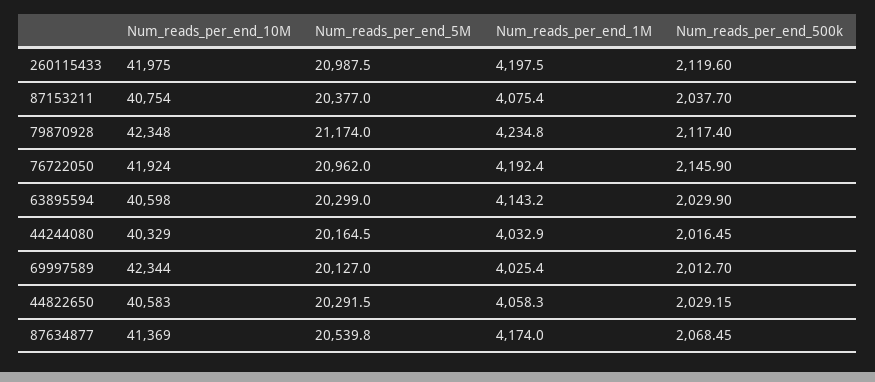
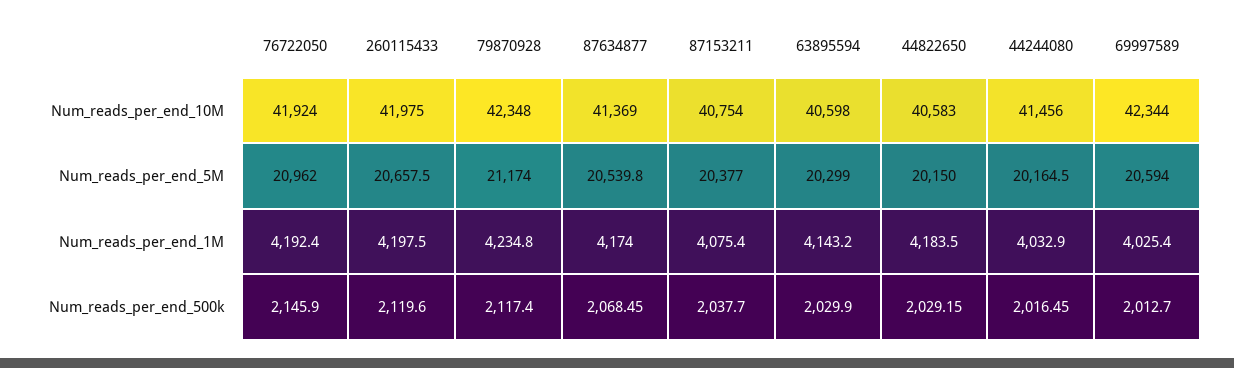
  {
    "Num_reads_per_end_10M": {
      "260115433": 41975,
      "87153211": 40754,
      "79870928": 42348,
      "76722050": 41924,
      "63895594": 40598,
-     "44244080": 40329,
+     "44244080": 41456,
      "69997589": 42344,
      "44822650": 40583,
      "87634877": 41369
    },
    "Num_reads_per_end_5M": {
-     "260115433": 20987.5,
+     "260115433": 20657.5,
      "87153211": 20377,
      "79870928": 21174,
      "76722050": 20962,
      "63895594": 20299,
      "44244080": 20164.5,
-     "69997589": 20127,
+     "69997589": 20594,
-     "44822650": 20291.5,
+     "44822650": 20150,
      "87634877": 20539.8
    },
    "Num_reads_per_end_1M": {
      "260115433": 4197.5,
      "87153211": 4075.4,
      "79870928": 4234.8,
      "76722050": 4192.4,
      "63895594": 4143.2,
      "44244080": 4032.9,
      "69997589": 4025.4,
-     "44822650": 4058.3,
+     "44822650": 4183.5,
      "87634877": 4174
    },
    "Num_reads_per_end_500k": {
      "260115433": 2119.6,
      "87153211": 2037.7,
      "79870928": 2117.4,
      "76722050": 2145.9,
      "63895594": 2029.9,
      "44244080": 2016.45,
      "69997589": 2012.7,
      "44822650": 2029.15,
      "87634877": 2068.45
    }
  }

